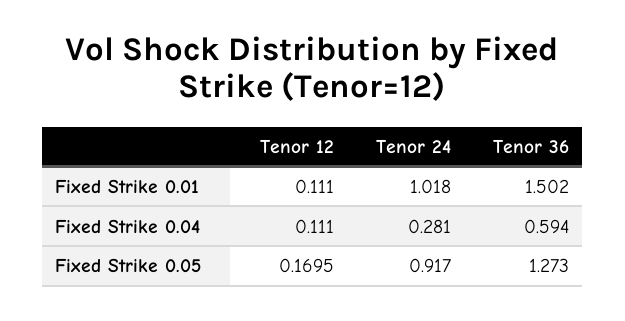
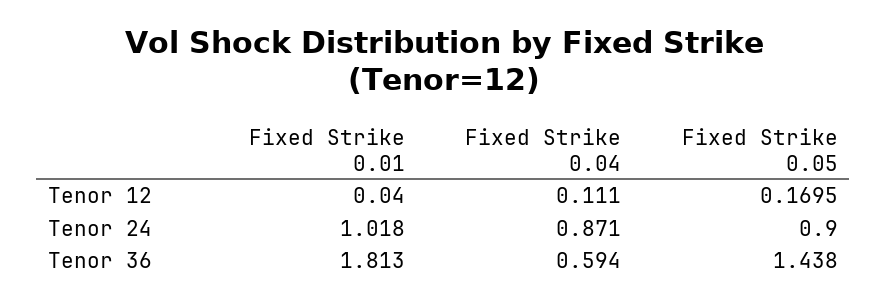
  {
    "Tenor 12": {
-     "Fixed Strike 0.01": 0.111,
+     "Fixed Strike 0.01": 0.04,
      "Fixed Strike 0.04": 0.111,
      "Fixed Strike 0.05": 0.1695
    },
    "Tenor 24": {
      "Fixed Strike 0.01": 1.018,
-     "Fixed Strike 0.04": 0.281,
+     "Fixed Strike 0.04": 0.871,
-     "Fixed Strike 0.05": 0.917
+     "Fixed Strike 0.05": 0.9
    },
    "Tenor 36": {
-     "Fixed Strike 0.01": 1.502,
+     "Fixed Strike 0.01": 1.813,
      "Fixed Strike 0.04": 0.594,
-     "Fixed Strike 0.05": 1.273
+     "Fixed Strike 0.05": 1.438
    }
  }

